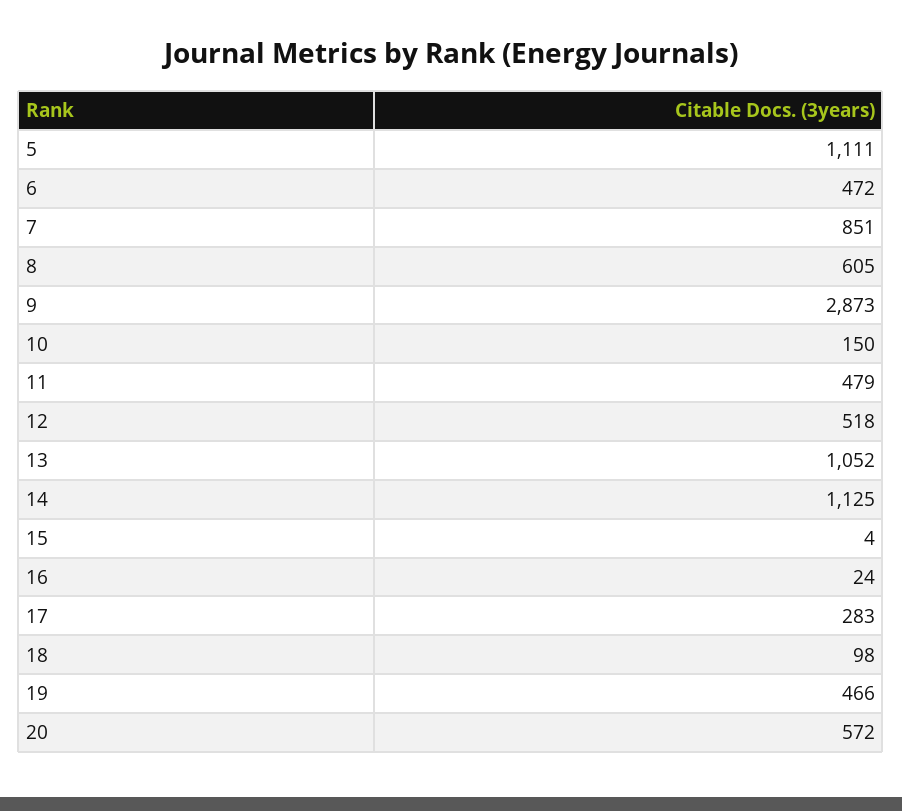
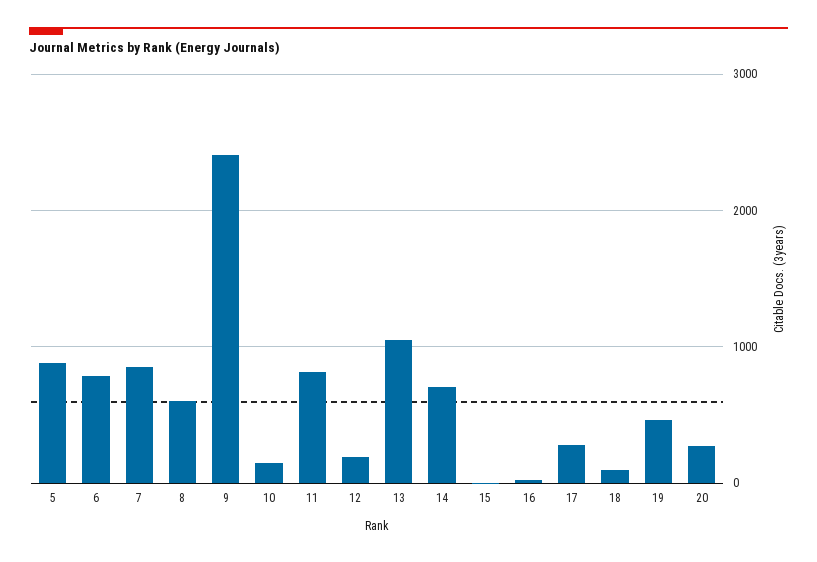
  {
-   "5": 1111,
+   "5": 900,
-   "6": 472,
+   "6": 800,
    "7": 851,
    "8": 605,
-   "9": 2873,
+   "9": 2400,
    "10": 150,
-   "11": 479,
+   "11": 800,
-   "12": 518,
+   "12": 200,
    "13": 1052,
-   "14": 1125,
+   "14": 700,
    "15": 4,
    "16": 24,
    "17": 283,
    "18": 98,
    "19": 466,
-   "20": 572
+   "20": 300
  }

